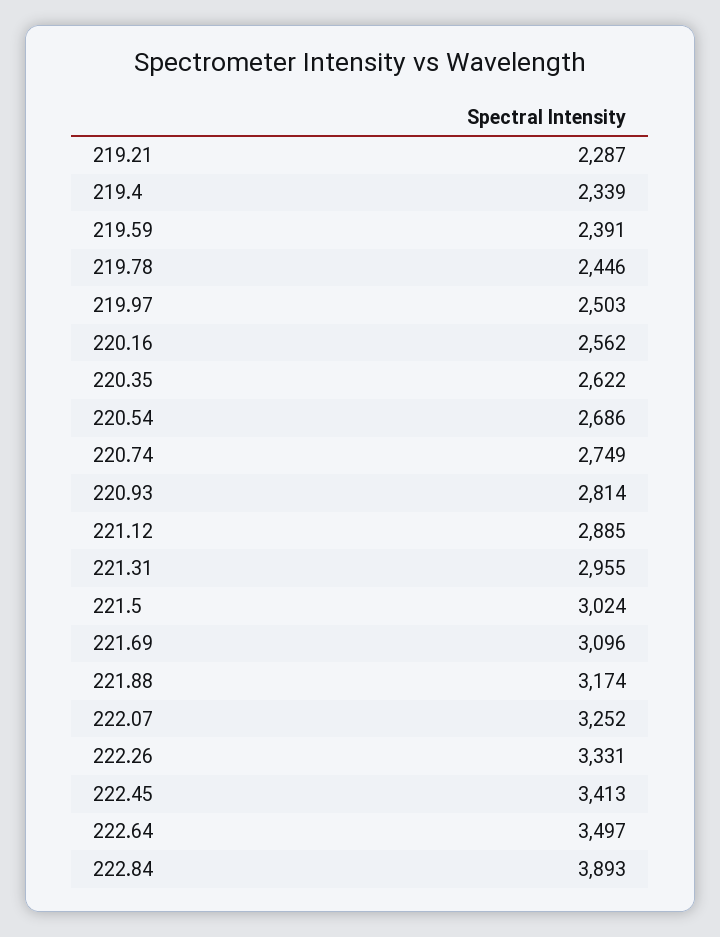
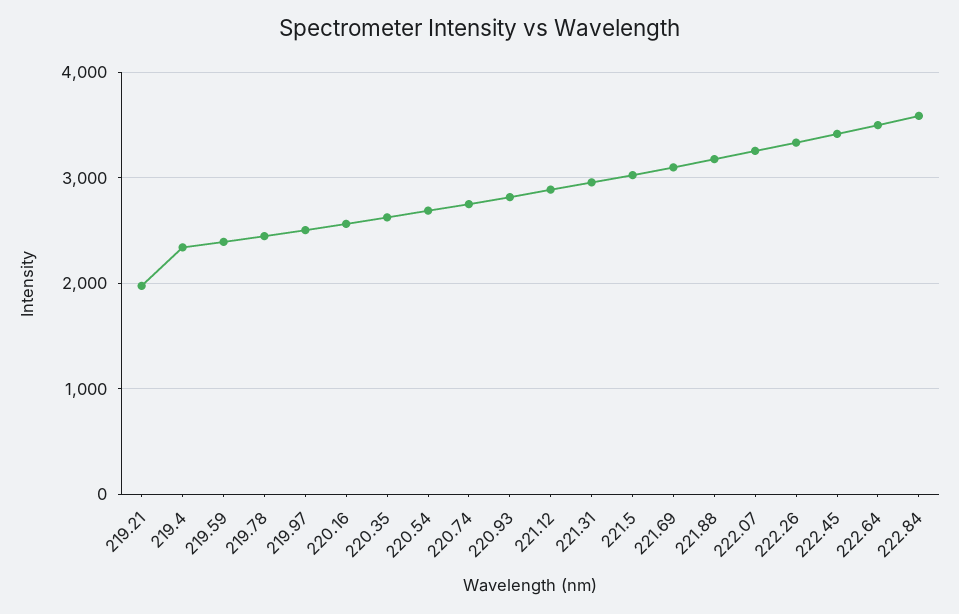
  {
-   "219.21": 2287,
+   "219.21": 2000,
    "219.4": 2339,
    "219.59": 2391,
    "219.78": 2446,
    "219.97": 2503,
    "220.16": 2562,
    "220.35": 2622,
    "220.54": 2686,
    "220.74": 2749,
    "220.93": 2814,
    "221.12": 2885,
    "221.31": 2955,
    "221.5": 3024,
    "221.69": 3096,
    "221.88": 3174,
    "222.07": 3252,
    "222.26": 3331,
    "222.45": 3413,
    "222.64": 3497,
-   "222.84": 3893
+   "222.84": 3600
  }

